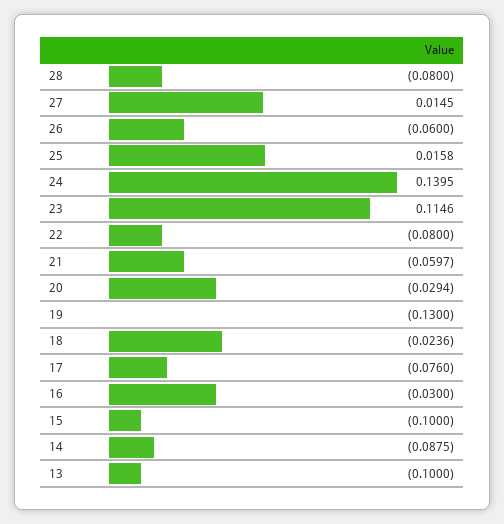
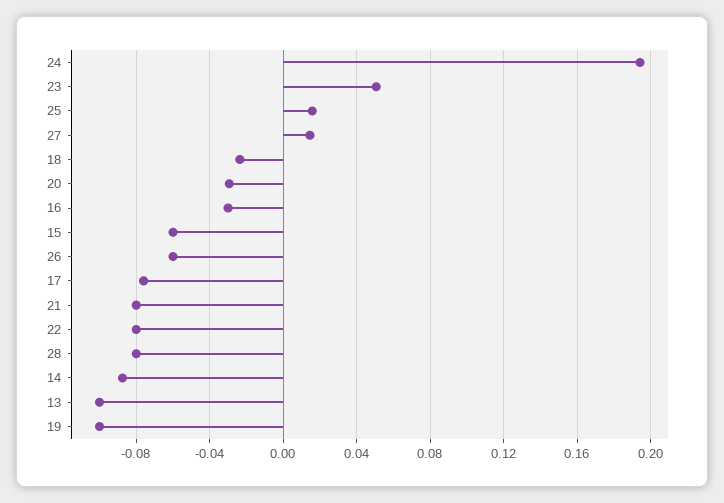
  {
    "28": -0.08,
    "27": 0.0145,
    "26": -0.06,
    "25": 0.0158,
-   "24": 0.1395,
+   "24": 0.195,
-   "23": 0.1146,
+   "23": 0.05,
    "22": -0.08,
-   "21": -0.0597,
+   "21": -0.08,
    "20": -0.0294,
-   "19": -0.13,
+   "19": -0.1,
    "18": -0.0236,
    "17": -0.076,
    "16": -0.03,
-   "15": -0.1,
+   "15": -0.06,
    "14": -0.0875,
    "13": -0.1
  }

